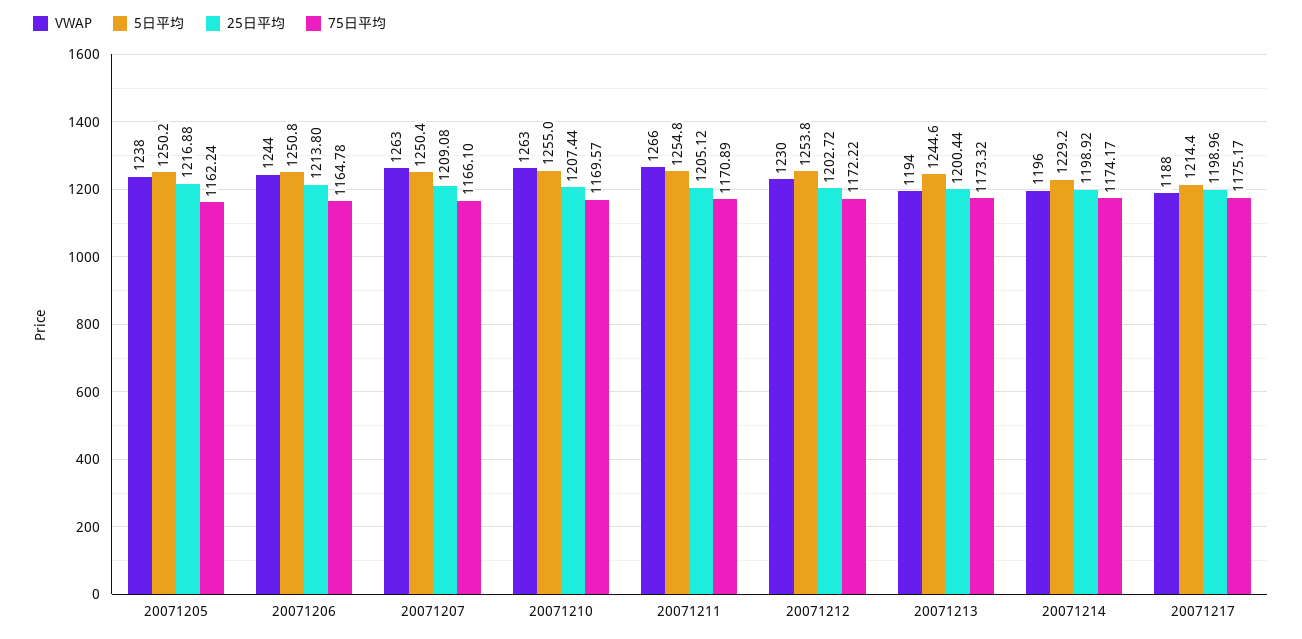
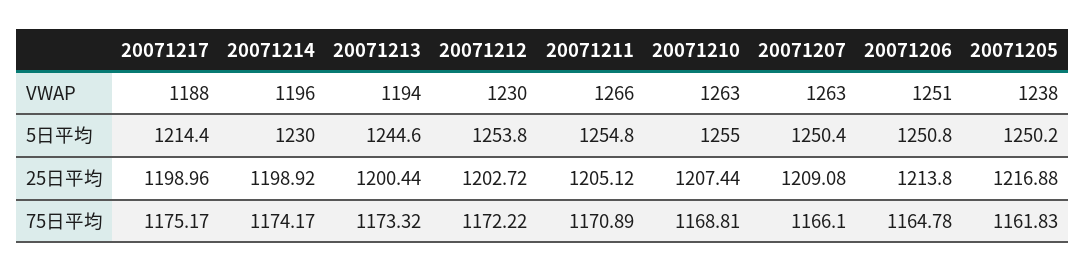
  {
    "VWAP": {
      "20071205": 1238,
-     "20071206": 1244,
+     "20071206": 1251,
      "20071207": 1263,
      "20071210": 1263,
      "20071211": 1266,
      "20071212": 1230,
      "20071213": 1194,
      "20071214": 1196,
      "20071217": 1188
    },
    "5日平均": {
      "20071205": 1250.2,
      "20071206": 1250.8,
      "20071207": 1250.4,
      "20071210": 1255,
      "20071211": 1254.8,
      "20071212": 1253.8,
      "20071213": 1244.6,
-     "20071214": 1229.2,
+     "20071214": 1230,
      "20071217": 1214.4
    },
    "25日平均": {
      "20071205": 1216.88,
      "20071206": 1213.8,
      "20071207": 1209.08,
      "20071210": 1207.44,
      "20071211": 1205.12,
      "20071212": 1202.72,
      "20071213": 1200.44,
      "20071214": 1198.92,
      "20071217": 1198.96
    },
    "75日平均": {
-     "20071205": 1162.24,
+     "20071205": 1161.83,
      "20071206": 1164.78,
      "20071207": 1166.1,
-     "20071210": 1169.57,
+     "20071210": 1168.81,
      "20071211": 1170.89,
      "20071212": 1172.22,
      "20071213": 1173.32,
      "20071214": 1174.17,
      "20071217": 1175.17
    }
  }

